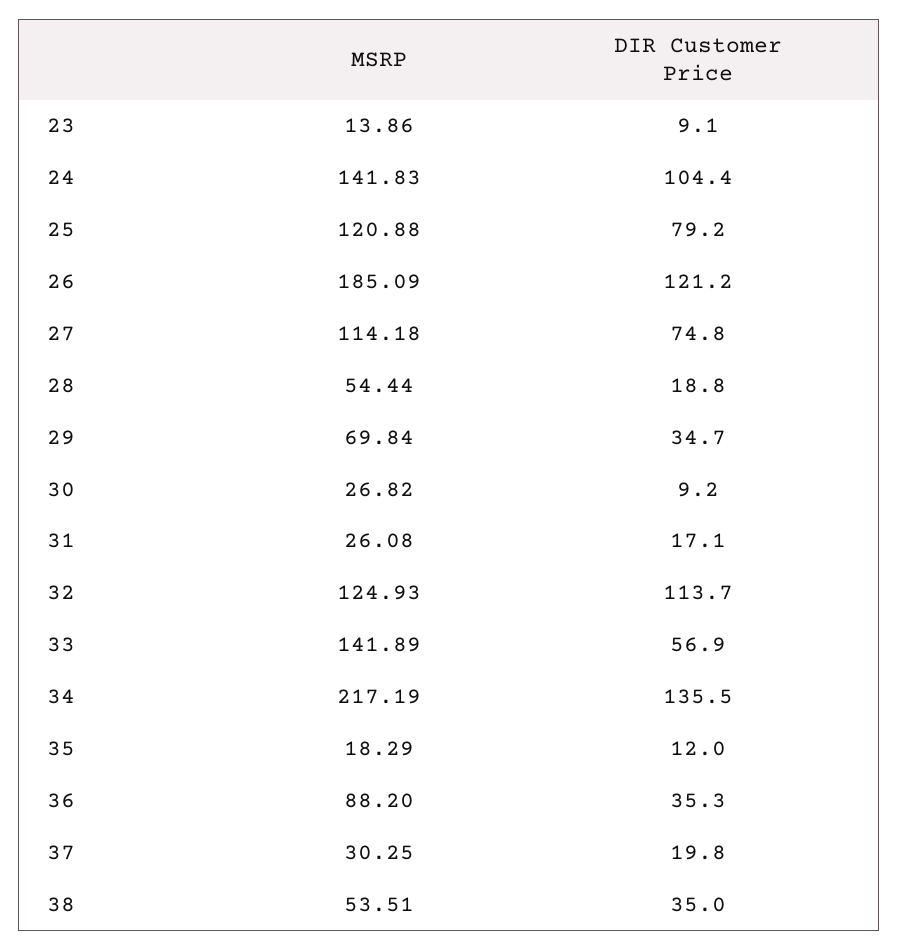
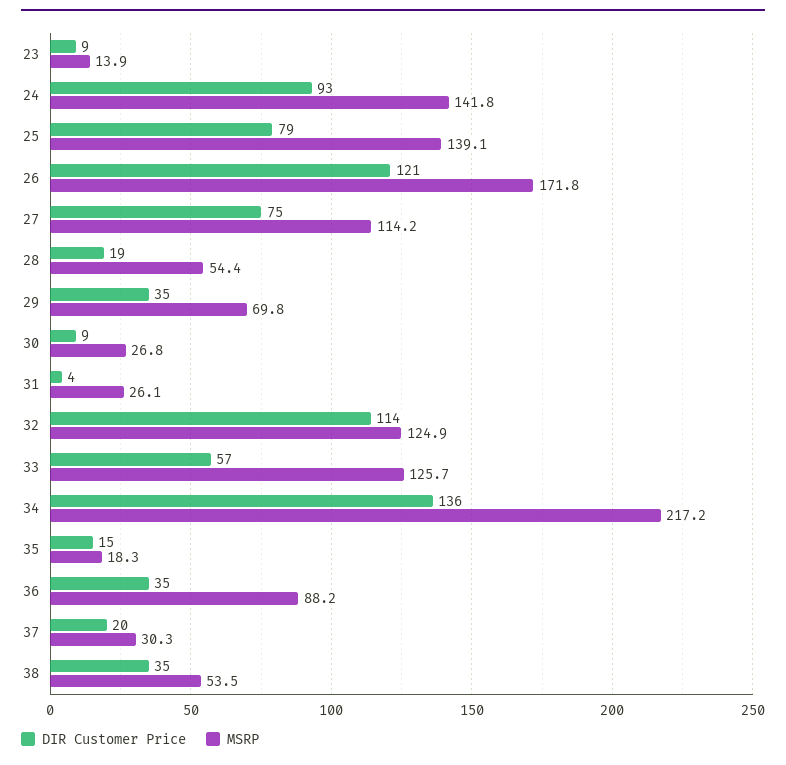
  {
    "MSRP": {
      "23": 13.86,
      "24": 141.83,
-     "25": 120.88,
+     "25": 139.1,
-     "26": 185.09,
+     "26": 171.8,
      "27": 114.18,
      "28": 54.44,
      "29": 69.84,
      "30": 26.82,
      "31": 26.08,
      "32": 124.93,
-     "33": 141.89,
+     "33": 125.7,
      "34": 217.19,
      "35": 18.29,
      "36": 88.2,
      "37": 30.25,
      "38": 53.51
    },
    "DIR Customer Price": {
      "23": 9.1,
-     "24": 104.4,
+     "24": 93,
      "25": 79.2,
      "26": 121.2,
      "27": 74.8,
      "28": 18.8,
      "29": 34.7,
      "30": 9.2,
-     "31": 17.1,
+     "31": 4,
      "32": 113.7,
      "33": 56.9,
      "34": 135.5,
-     "35": 12,
+     "35": 15,
      "36": 35.3,
      "37": 19.8,
      "38": 35
    }
  }

